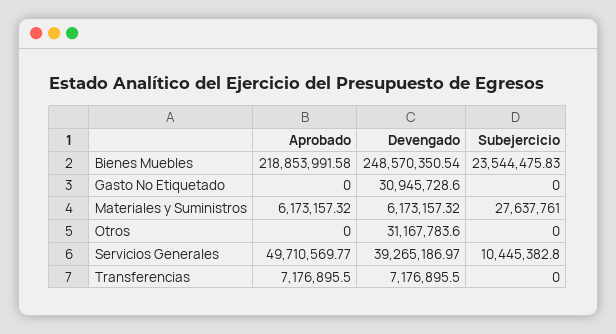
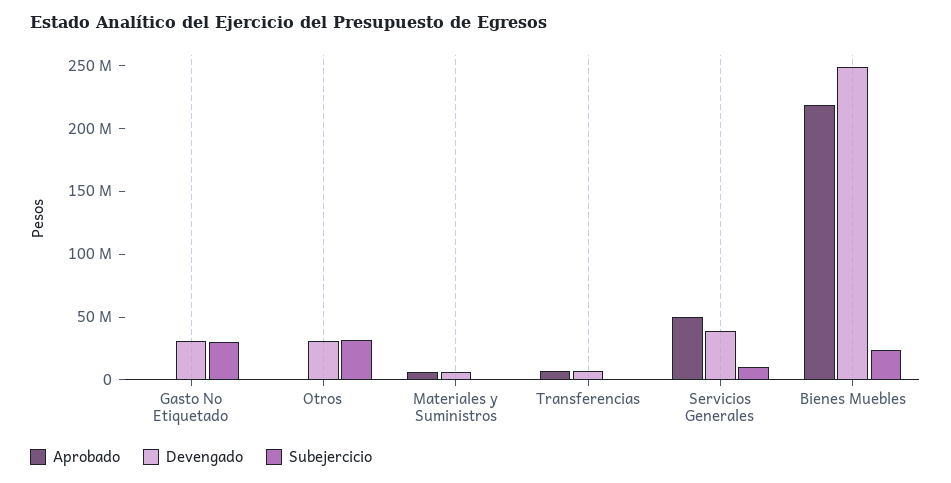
  {
    "Aprobado": {
      "Bienes Muebles": 218853991.58,
      "Gasto No Etiquetado": 0,
      "Materiales y Suministros": 6173157.32,
      "Otros": 0,
      "Servicios Generales": 49710569.77,
      "Transferencias": 7176895.5
    },
    "Devengado": {
      "Bienes Muebles": 248570350.54,
      "Gasto No Etiquetado": 30945728.6,
      "Materiales y Suministros": 6173157.32,
      "Otros": 31167783.6,
      "Servicios Generales": 39265186.97,
      "Transferencias": 7176895.5
    },
    "Subejercicio": {
      "Bienes Muebles": 23544475.83,
-     "Gasto No Etiquetado": 0,
+     "Gasto No Etiquetado": 30000000,
-     "Materiales y Suministros": 27637761,
+     "Materiales y Suministros": 0,
-     "Otros": 0,
+     "Otros": 30000000,
      "Servicios Generales": 10445382.8,
      "Transferencias": 0
    }
  }

